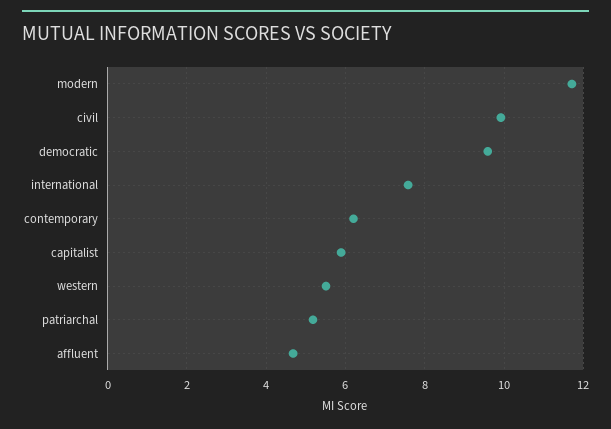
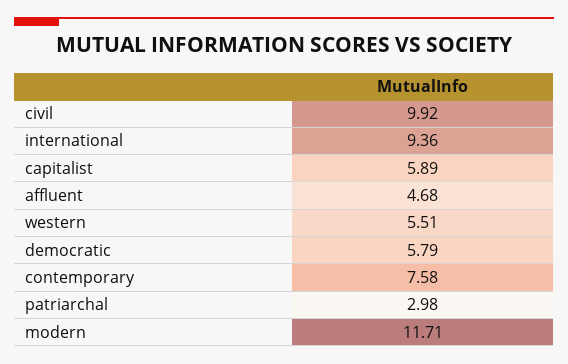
  {
    "modern": 11.71,
    "civil": 9.92,
-   "democratic": 9.6,
+   "democratic": 5.79,
-   "international": 7.6,
+   "international": 9.36,
-   "contemporary": 6.2,
+   "contemporary": 7.58,
    "capitalist": 5.89,
    "western": 5.51,
-   "patriarchal": 5.2,
+   "patriarchal": 2.98,
    "affluent": 4.68
  }

